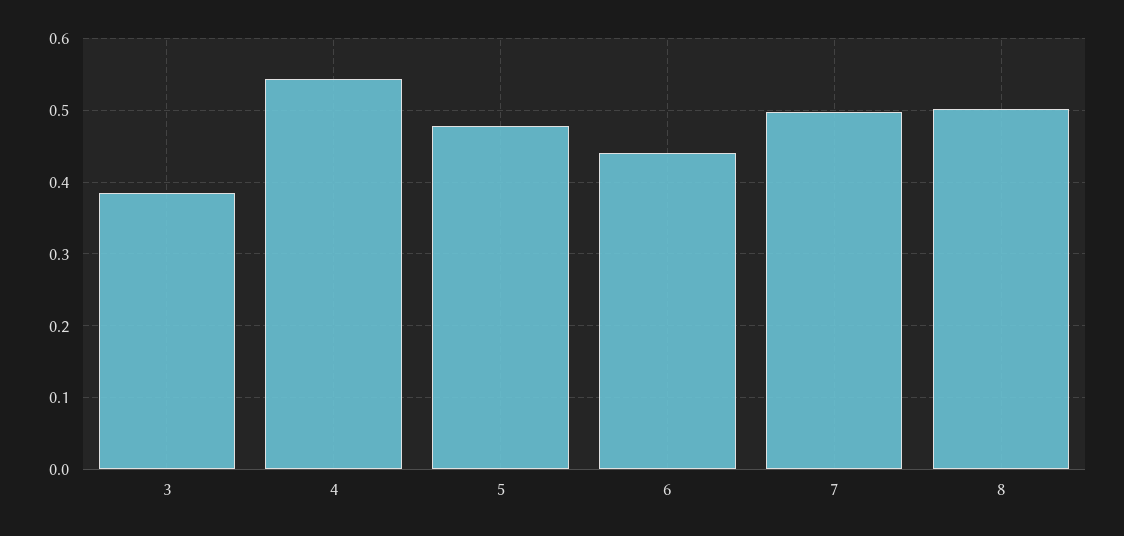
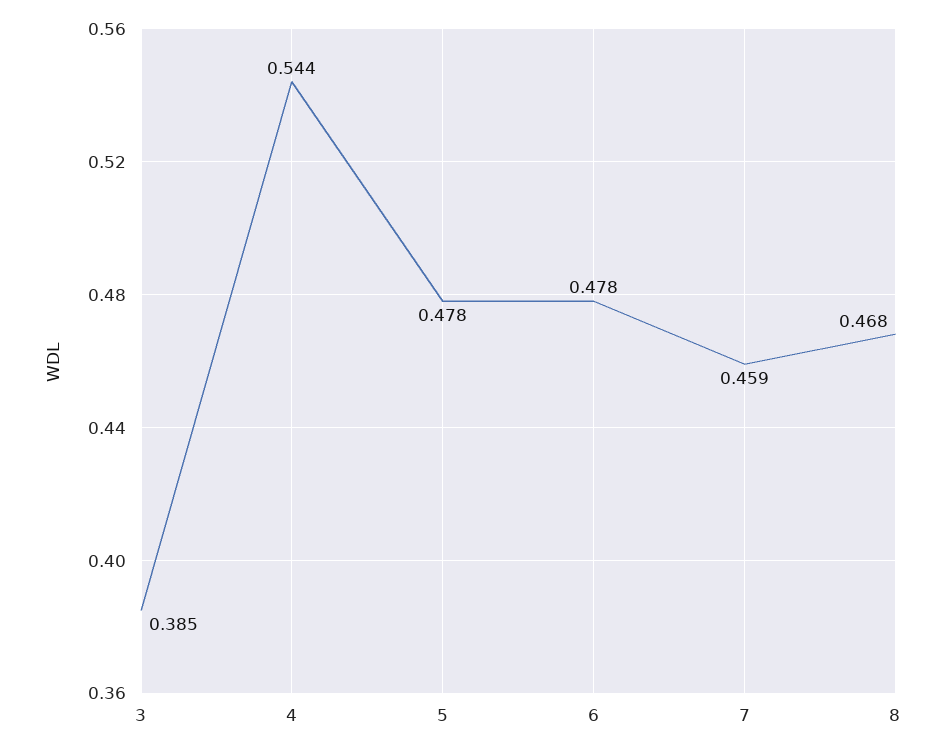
  {
    "3": 0.385,
    "4": 0.544,
    "5": 0.478,
-   "6": 0.44,
+   "6": 0.478,
-   "7": 0.5,
+   "7": 0.459,
-   "8": 0.5
+   "8": 0.468
  }

